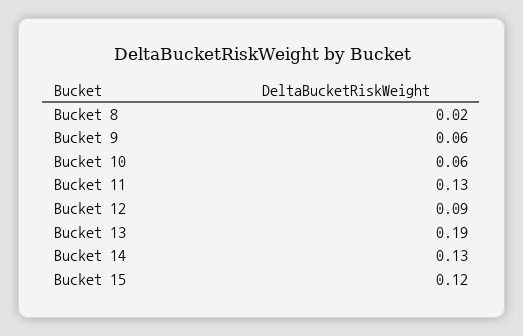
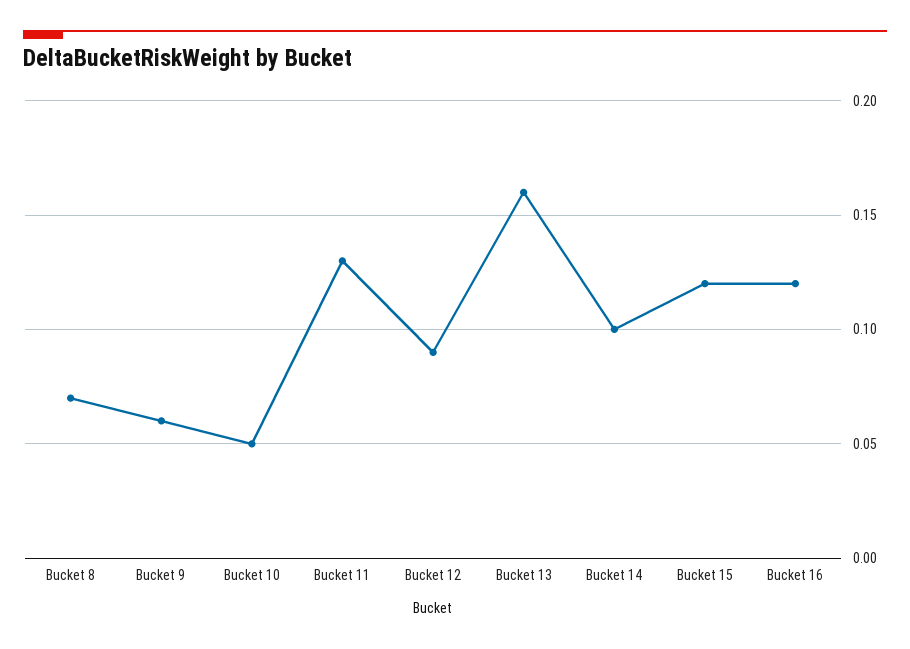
  {
-   "Bucket 8": 0.02,
+   "Bucket 8": 0.07,
    "Bucket 9": 0.06,
-   "Bucket 10": 0.06,
+   "Bucket 10": 0.05,
    "Bucket 11": 0.13,
    "Bucket 12": 0.09,
-   "Bucket 13": 0.19,
+   "Bucket 13": 0.16,
-   "Bucket 14": 0.13,
+   "Bucket 14": 0.1,
-   "Bucket 15": 0.12
+   "Bucket 15": 0.12,
+   "Bucket 16": 0.12
  }

